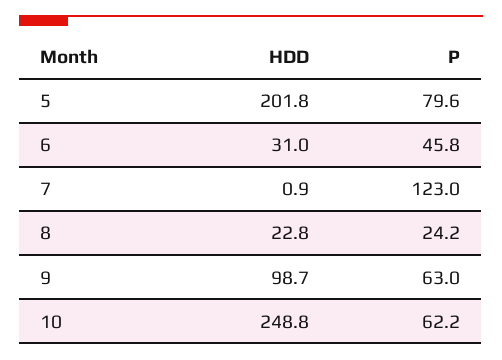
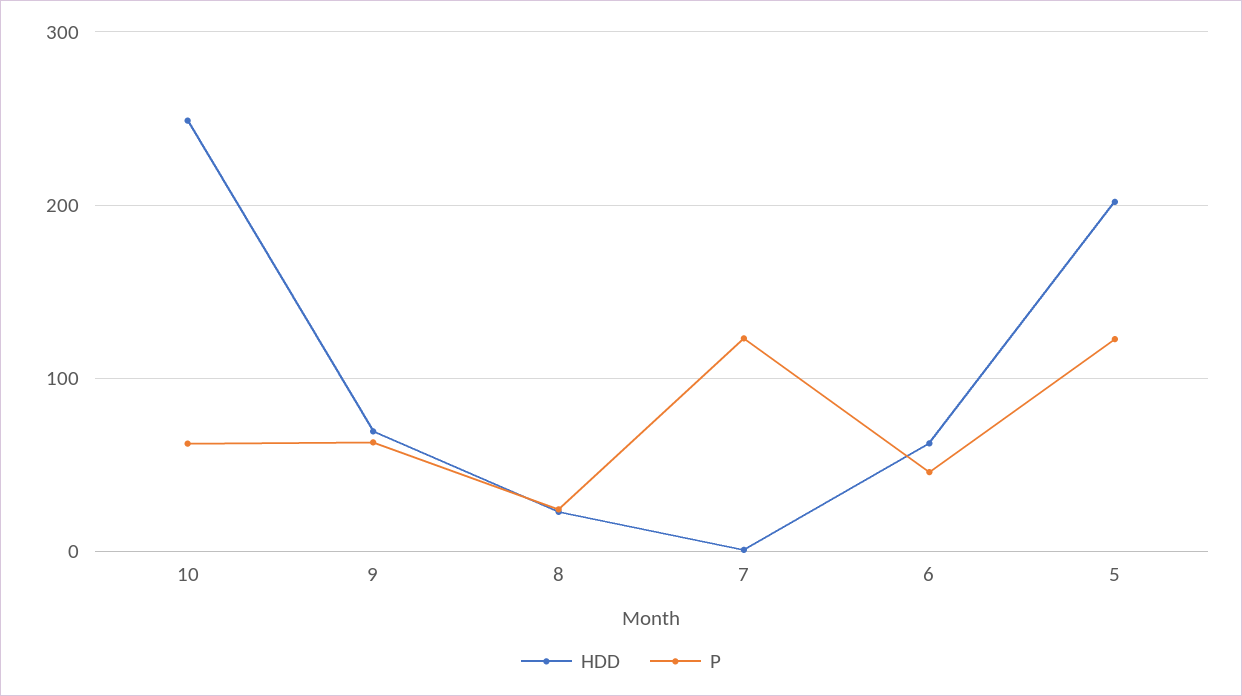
  {
    "HDD": {
      "5": 201.8,
-     "6": 31,
+     "6": 60,
      "7": 0.9,
      "8": 22.8,
-     "9": 98.7,
+     "9": 70,
      "10": 248.8
    },
    "P": {
-     "5": 79.6,
+     "5": 120,
      "6": 45.8,
      "7": 123,
      "8": 24.2,
      "9": 63,
      "10": 62.2
    }
  }

